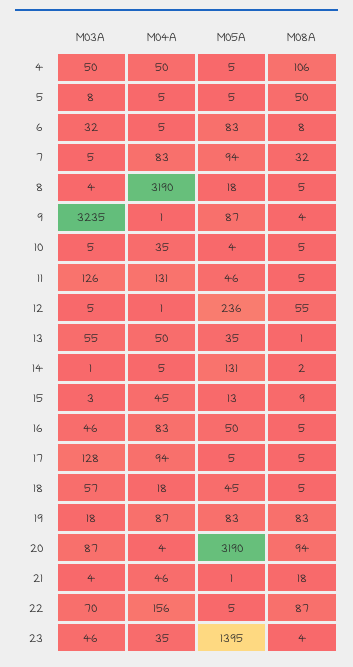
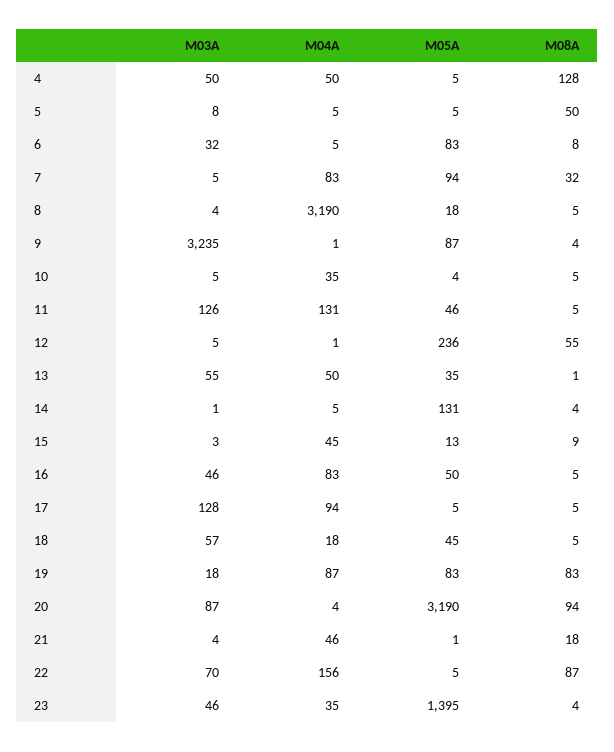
  {
    "M03A": {
      "4": 50,
      "5": 8,
      "6": 32,
      "7": 5,
      "8": 4,
      "9": 3235,
      "10": 5,
      "11": 126,
      "12": 5,
      "13": 55,
      "14": 1,
      "15": 3,
      "16": 46,
      "17": 128,
      "18": 57,
      "19": 18,
      "20": 87,
      "21": 4,
      "22": 70,
      "23": 46
    },
    "M04A": {
      "4": 50,
      "5": 5,
      "6": 5,
      "7": 83,
      "8": 3190,
      "9": 1,
      "10": 35,
      "11": 131,
      "12": 1,
      "13": 50,
      "14": 5,
      "15": 45,
      "16": 83,
      "17": 94,
      "18": 18,
      "19": 87,
      "20": 4,
      "21": 46,
      "22": 156,
      "23": 35
    },
    "M05A": {
      "4": 5,
      "5": 5,
      "6": 83,
      "7": 94,
      "8": 18,
      "9": 87,
      "10": 4,
      "11": 46,
      "12": 236,
      "13": 35,
      "14": 131,
      "15": 13,
      "16": 50,
      "17": 5,
      "18": 45,
      "19": 83,
      "20": 3190,
      "21": 1,
      "22": 5,
      "23": 1395
    },
    "M08A": {
-     "4": 106,
+     "4": 128,
      "5": 50,
      "6": 8,
      "7": 32,
      "8": 5,
      "9": 4,
      "10": 5,
      "11": 5,
      "12": 55,
      "13": 1,
-     "14": 2,
+     "14": 4,
      "15": 9,
      "16": 5,
      "17": 5,
      "18": 5,
      "19": 83,
      "20": 94,
      "21": 18,
      "22": 87,
      "23": 4
    }
  }

